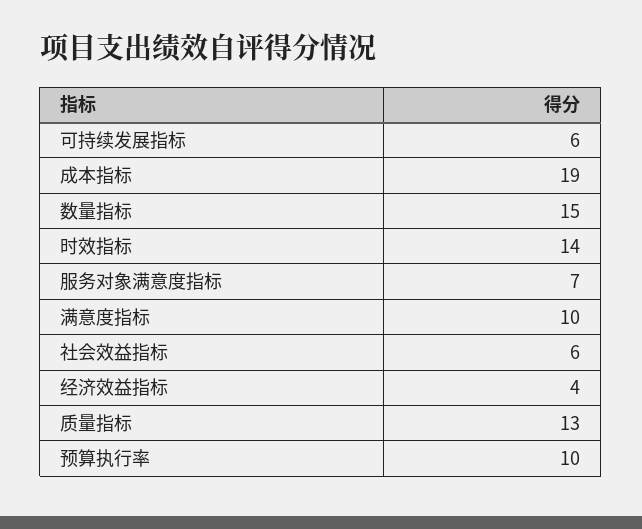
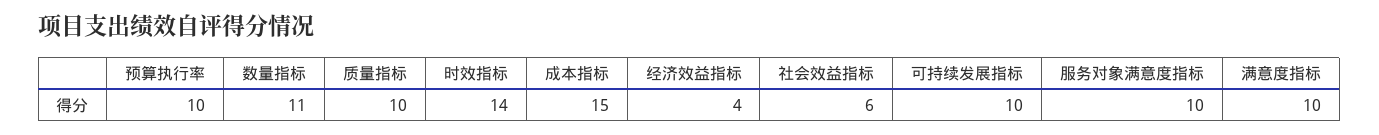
  {
-   "可持续发展指标": 6,
+   "可持续发展指标": 10,
-   "成本指标": 19,
+   "成本指标": 15,
-   "数量指标": 15,
+   "数量指标": 11,
    "时效指标": 14,
-   "服务对象满意度指标": 7,
+   "服务对象满意度指标": 10,
    "满意度指标": 10,
    "社会效益指标": 6,
    "经济效益指标": 4,
-   "质量指标": 13,
+   "质量指标": 10,
    "预算执行率": 10
  }

